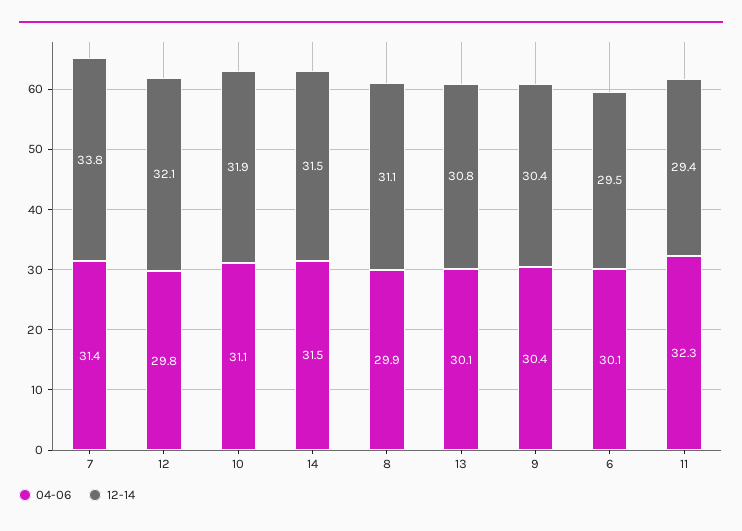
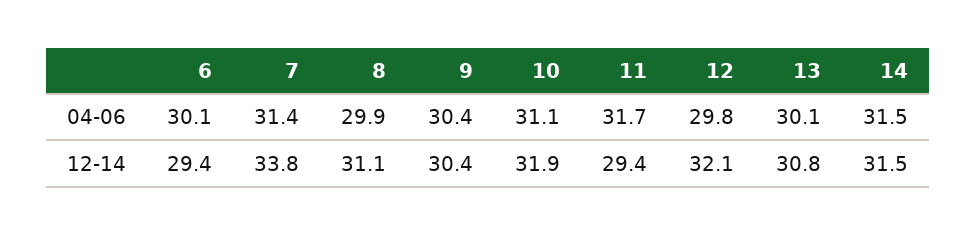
  {
    "04-06": {
      "7": 31.4,
      "12": 29.8,
      "10": 31.1,
      "14": 31.5,
      "8": 29.9,
      "13": 30.1,
      "9": 30.4,
      "6": 30.1,
-     "11": 32.3
+     "11": 31.7
    },
    "12-14": {
      "7": 33.8,
      "12": 32.1,
      "10": 31.9,
      "14": 31.5,
      "8": 31.1,
      "13": 30.8,
      "9": 30.4,
-     "6": 29.5,
+     "6": 29.4,
      "11": 29.4
    }
  }

